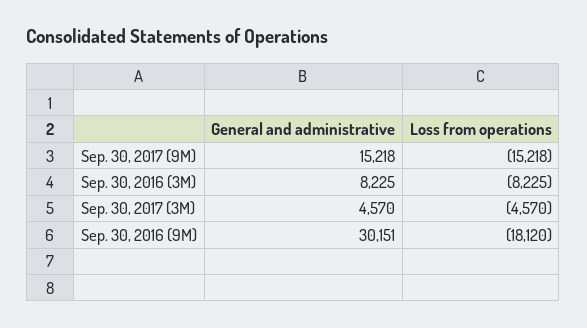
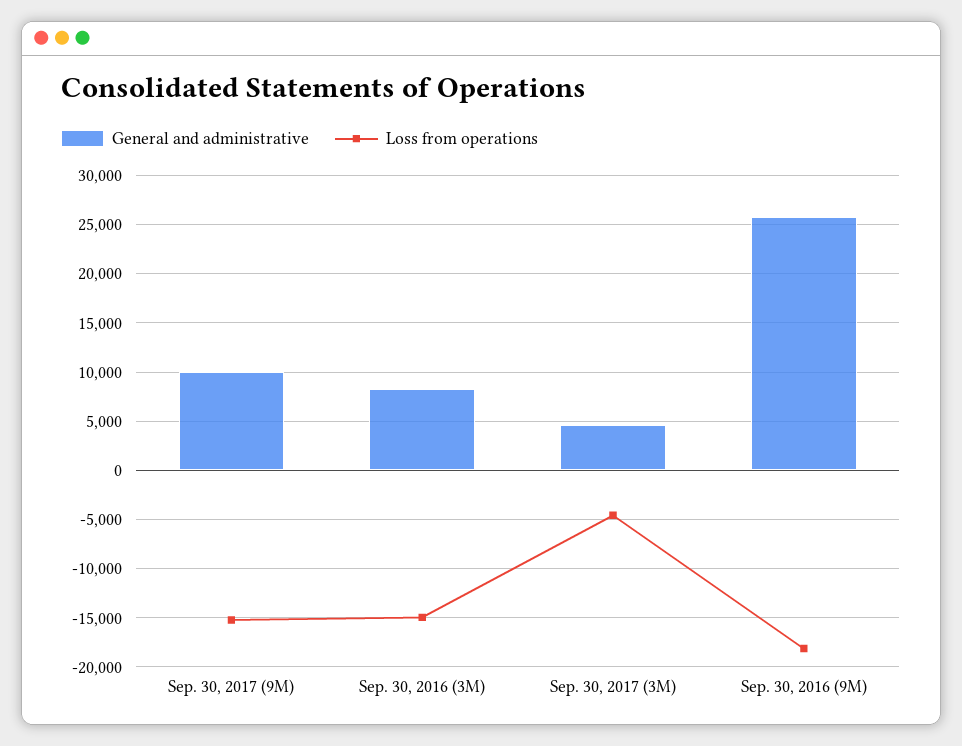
  {
    "General and administrative": {
-     "Sep. 30, 2017 (9M)": 15218,
+     "Sep. 30, 2017 (9M)": 10000,
      "Sep. 30, 2016 (3M)": 8225,
      "Sep. 30, 2017 (3M)": 4570,
-     "Sep. 30, 2016 (9M)": 30151
+     "Sep. 30, 2016 (9M)": 26000
    },
    "Loss from operations": {
      "Sep. 30, 2017 (9M)": -15218,
-     "Sep. 30, 2016 (3M)": -8225,
+     "Sep. 30, 2016 (3M)": -15000,
      "Sep. 30, 2017 (3M)": -4570,
      "Sep. 30, 2016 (9M)": -18120
    }
  }

